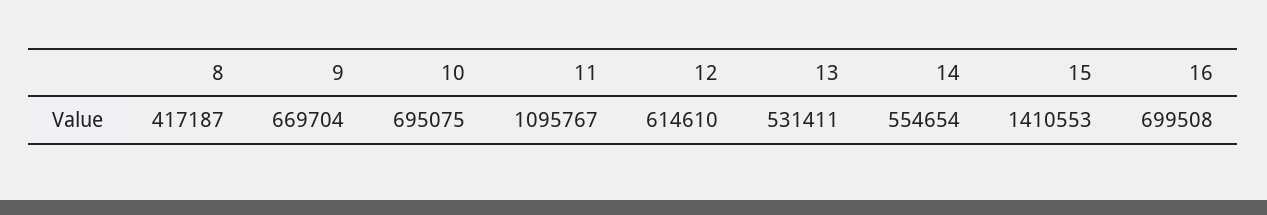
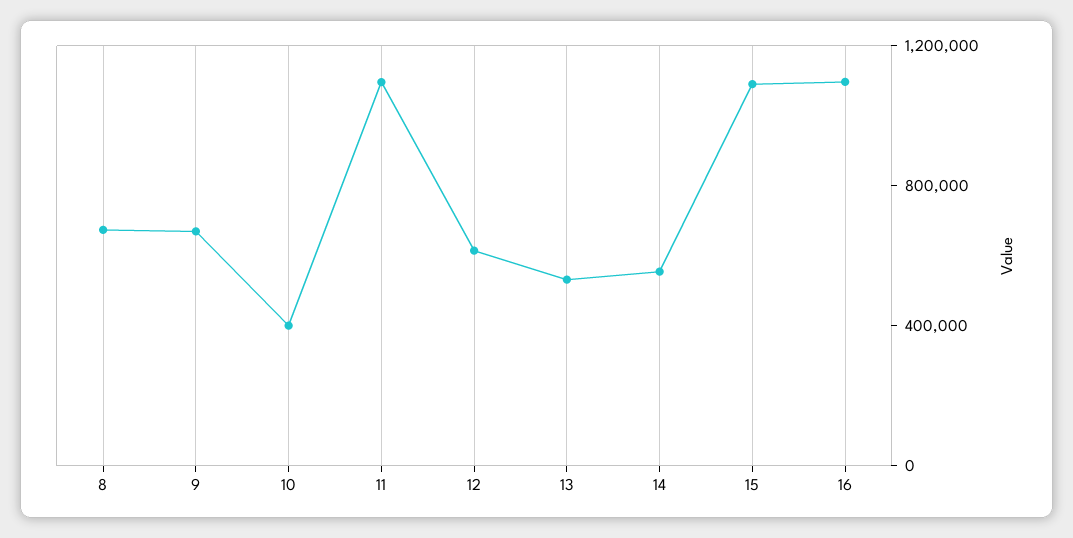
  {
-   "8": 417187,
+   "8": 700000,
    "9": 669704,
-   "10": 695075,
+   "10": 400000,
    "11": 1095767,
    "12": 614610,
    "13": 531411,
    "14": 554654,
-   "15": 1410553,
+   "15": 1100000,
-   "16": 699508
+   "16": 1100000
  }

